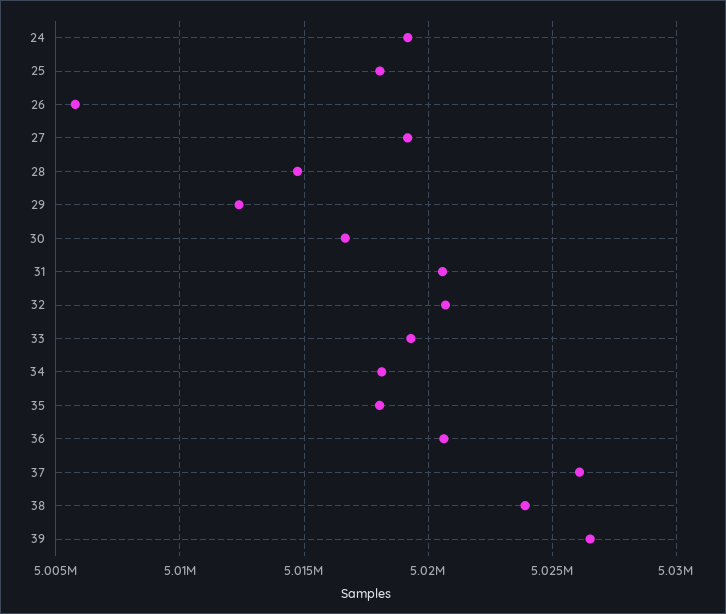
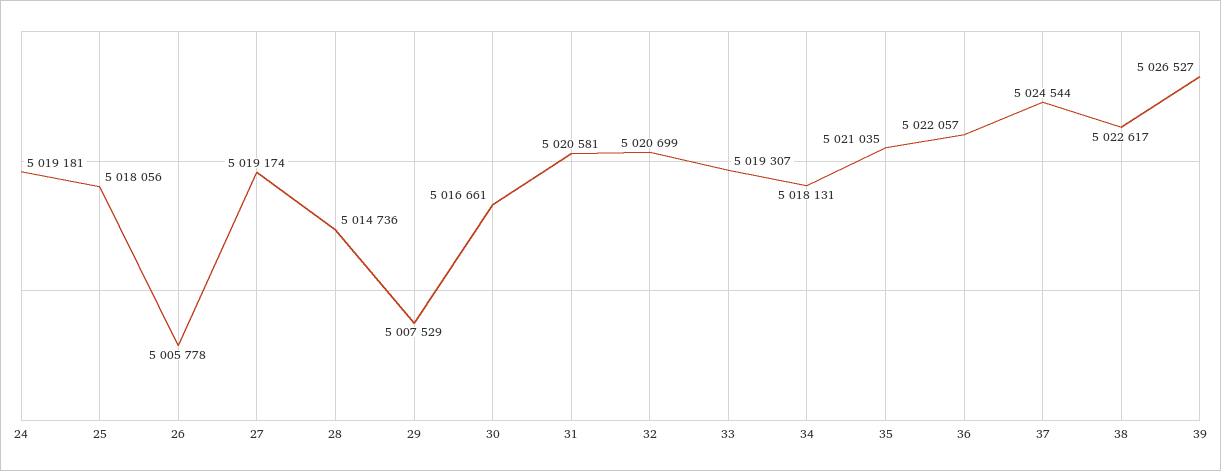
  {
    "24": 5019181,
    "25": 5018056,
    "26": 5005778,
    "27": 5019174,
    "28": 5014736,
-   "29": 5012500,
+   "29": 5007529,
    "30": 5016661,
    "31": 5020581,
    "32": 5020699,
    "33": 5019307,
    "34": 5018131,
-   "35": 5018000,
+   "35": 5021035,
-   "36": 5020500,
+   "36": 5022057,
-   "37": 5026000,
+   "37": 5024544,
-   "38": 5024000,
+   "38": 5022617,
    "39": 5026527
  }

